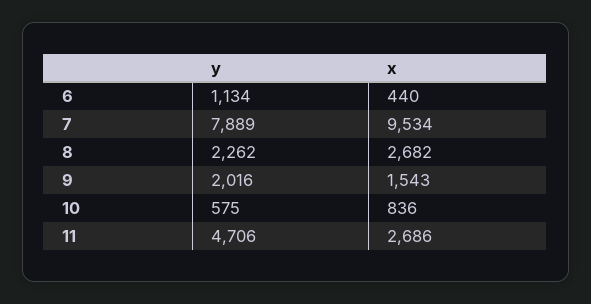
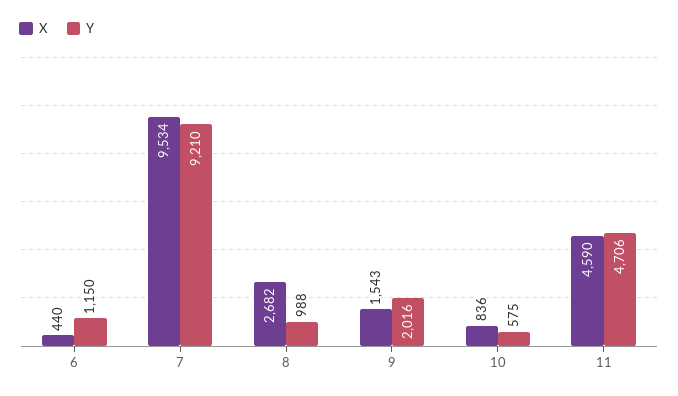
  {
    "y": {
-     "6": 1134,
+     "6": 1150,
-     "7": 7889,
+     "7": 9210,
-     "8": 2262,
+     "8": 988,
      "9": 2016,
      "10": 575,
      "11": 4706
    },
    "x": {
      "6": 440,
      "7": 9534,
      "8": 2682,
      "9": 1543,
      "10": 836,
-     "11": 2686
+     "11": 4590
    }
  }

